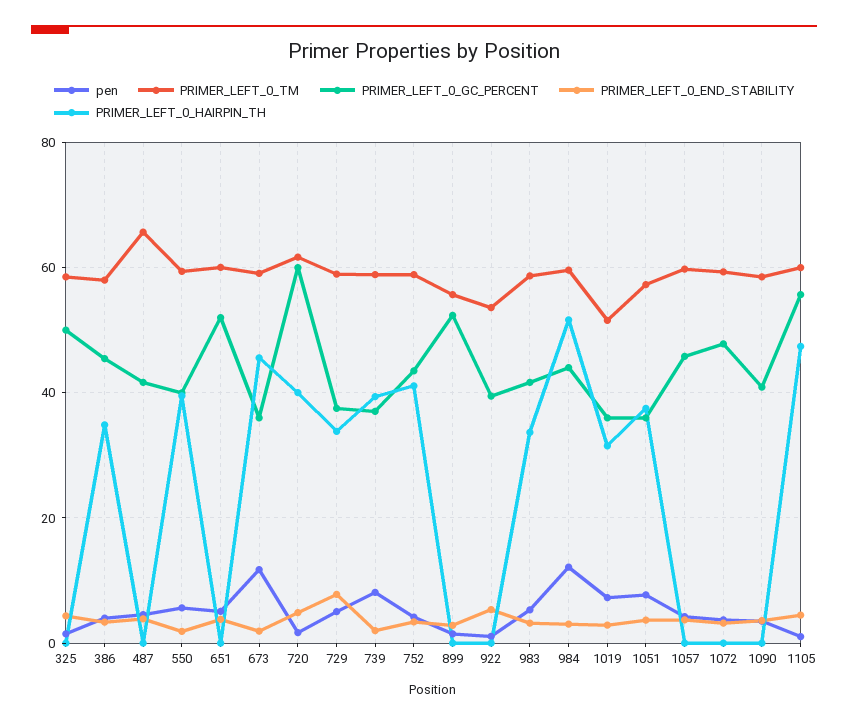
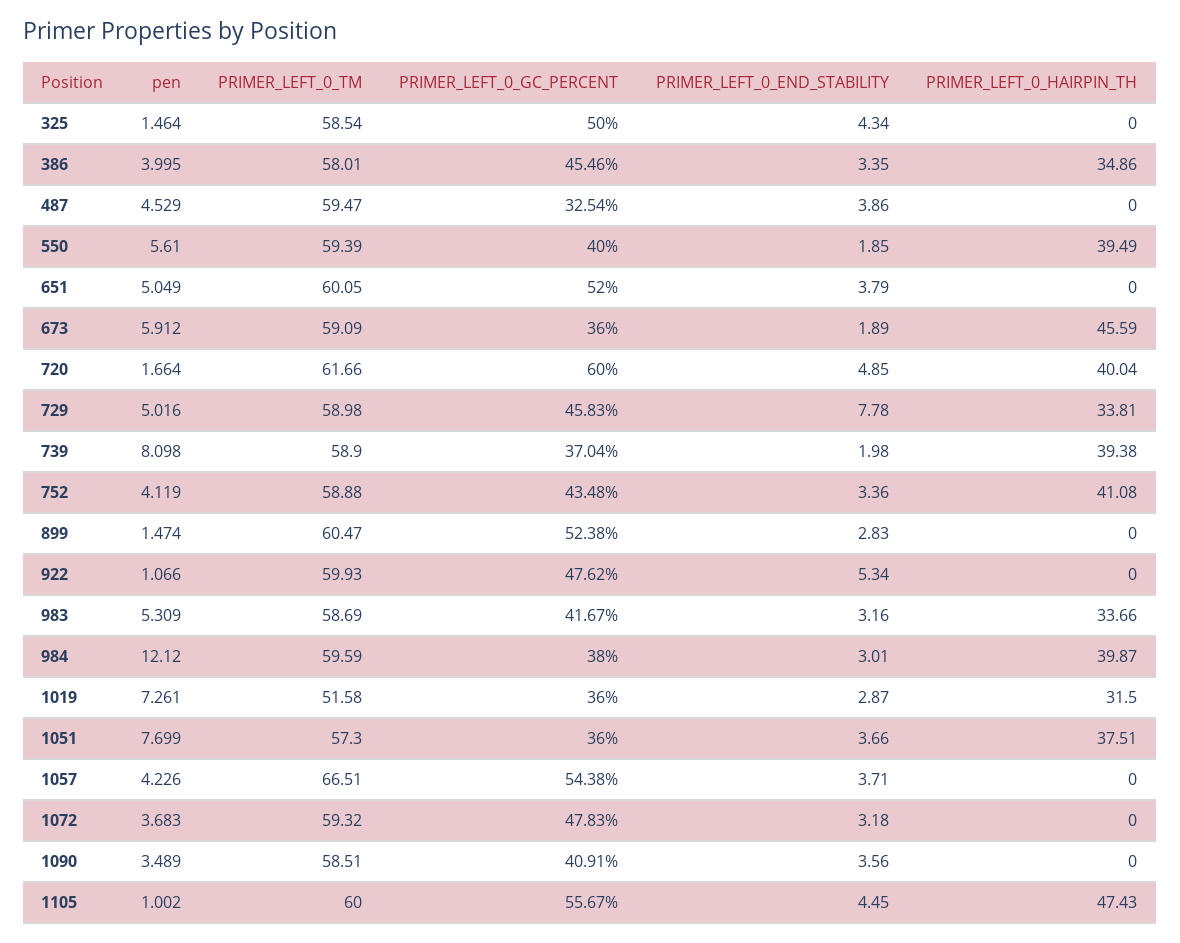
  {
    "pen": {
      "325": 1.464,
      "386": 3.995,
      "487": 4.529,
      "550": 5.61,
      "651": 5.049,
-     "673": 12,
+     "673": 5.912,
      "720": 1.664,
      "729": 5.016,
      "739": 8.098,
      "752": 4.119,
      "899": 1.474,
      "922": 1.066,
      "983": 5.309,
      "984": 12.12,
      "1019": 7.261,
      "1051": 7.699,
      "1057": 4.226,
      "1072": 3.683,
      "1090": 3.489,
      "1105": 1.002
    },
    "PRIMER_LEFT_0_TM": {
      "325": 58.54,
      "386": 58.01,
-     "487": 66,
+     "487": 59.47,
      "550": 59.39,
      "651": 60.05,
      "673": 59.09,
      "720": 61.66,
      "729": 58.98,
      "739": 58.9,
      "752": 58.88,
-     "899": 56,
+     "899": 60.47,
-     "922": 54,
+     "922": 59.93,
      "983": 58.69,
      "984": 59.59,
      "1019": 51.58,
      "1051": 57.3,
-     "1057": 60,
+     "1057": 66.51,
      "1072": 59.32,
      "1090": 58.51,
      "1105": 60
    },
    "PRIMER_LEFT_0_GC_PERCENT": {
      "325": 50,
      "386": 45.46,
-     "487": 42,
+     "487": 32.54,
      "550": 40,
      "651": 52,
      "673": 36,
      "720": 60,
-     "729": 38,
+     "729": 45.83,
      "739": 37.04,
      "752": 43.48,
      "899": 52.38,
-     "922": 40,
+     "922": 47.62,
      "983": 41.67,
-     "984": 44,
+     "984": 38,
      "1019": 36,
      "1051": 36,
-     "1057": 46,
+     "1057": 54.38,
      "1072": 47.83,
      "1090": 40.91,
      "1105": 55.67
    },
    "PRIMER_LEFT_0_END_STABILITY": {
      "325": 4.34,
      "386": 3.35,
      "487": 3.86,
      "550": 1.85,
      "651": 3.79,
      "673": 1.89,
      "720": 4.85,
      "729": 7.78,
      "739": 1.98,
      "752": 3.36,
      "899": 2.83,
      "922": 5.34,
      "983": 3.16,
      "984": 3.01,
      "1019": 2.87,
      "1051": 3.66,
      "1057": 3.71,
      "1072": 3.18,
      "1090": 3.56,
      "1105": 4.45
    },
    "PRIMER_LEFT_0_HAIRPIN_TH": {
      "325": 0,
      "386": 34.86,
      "487": 0,
      "550": 39.49,
      "651": 0,
      "673": 45.59,
      "720": 40.04,
      "729": 33.81,
      "739": 39.38,
      "752": 41.08,
      "899": 0,
      "922": 0,
      "983": 33.66,
-     "984": 52,
+     "984": 39.87,
      "1019": 31.5,
      "1051": 37.51,
      "1057": 0,
      "1072": 0,
      "1090": 0,
      "1105": 47.43
    }
  }

